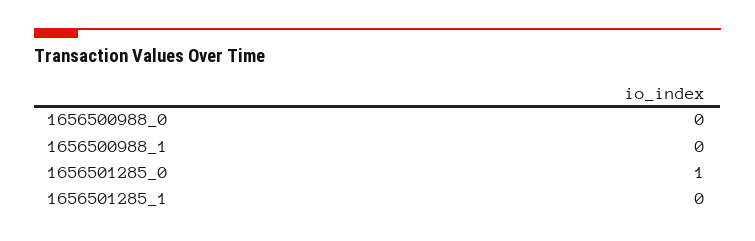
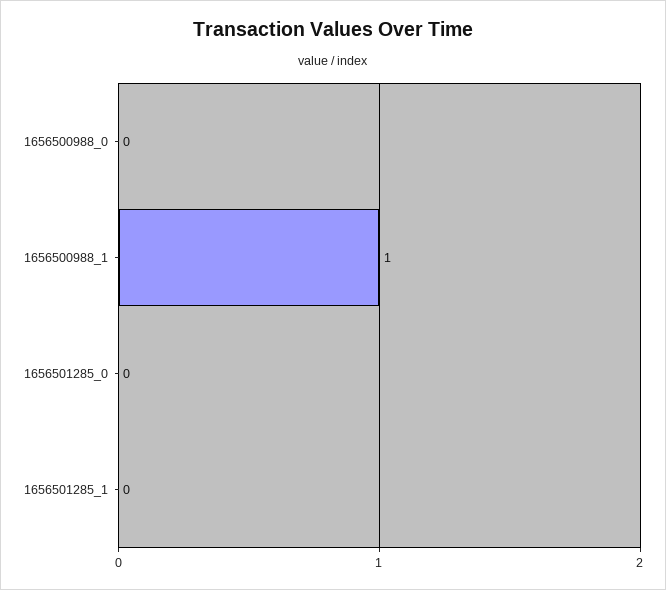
  {
    "1656500988_0": 0,
-   "1656500988_1": 0,
+   "1656500988_1": 1,
-   "1656501285_0": 1,
+   "1656501285_0": 0,
    "1656501285_1": 0
  }

